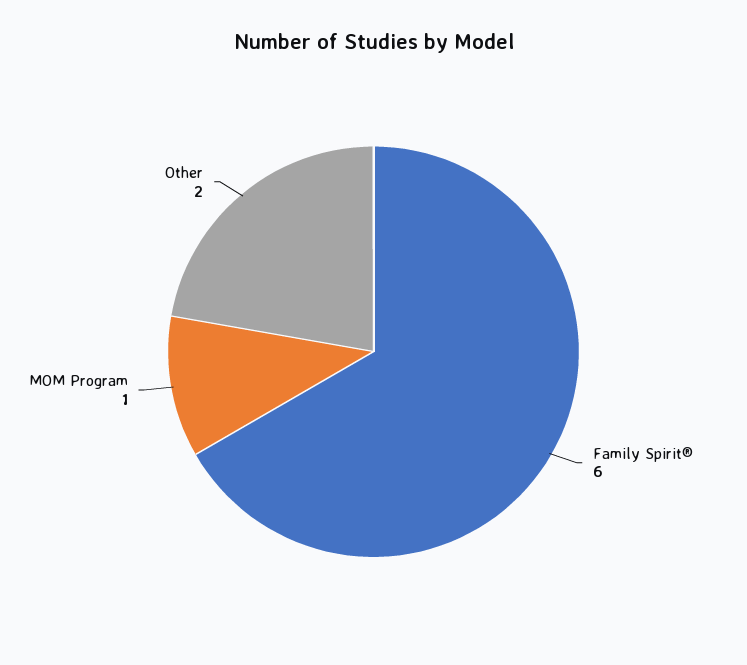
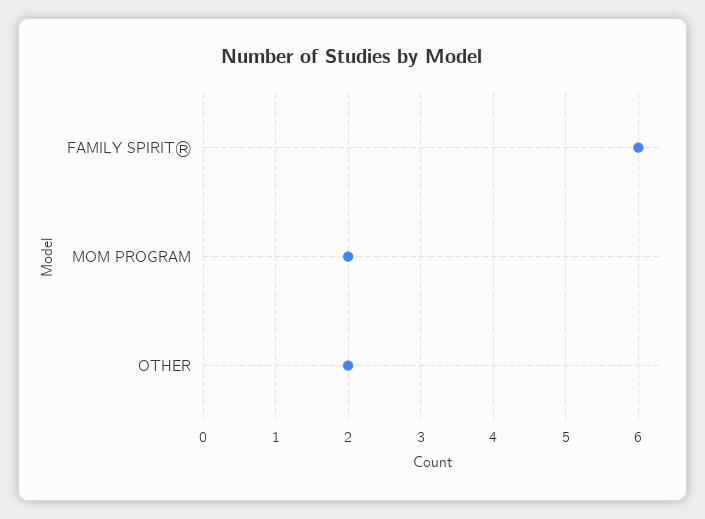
  {
    "Family Spirit®": 6,
-   "MOM Program": 1,
+   "MOM Program": 2,
    "Other": 2
  }

